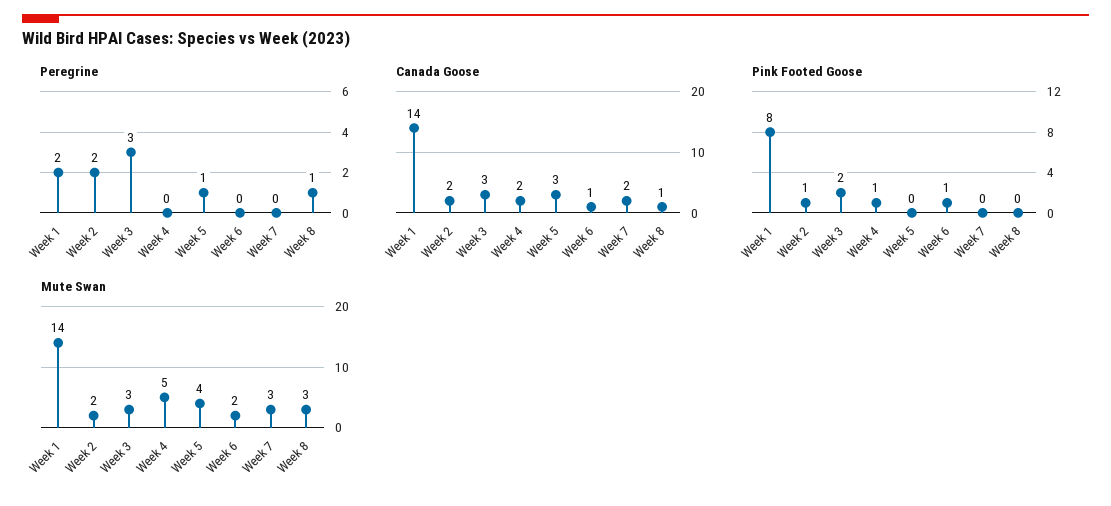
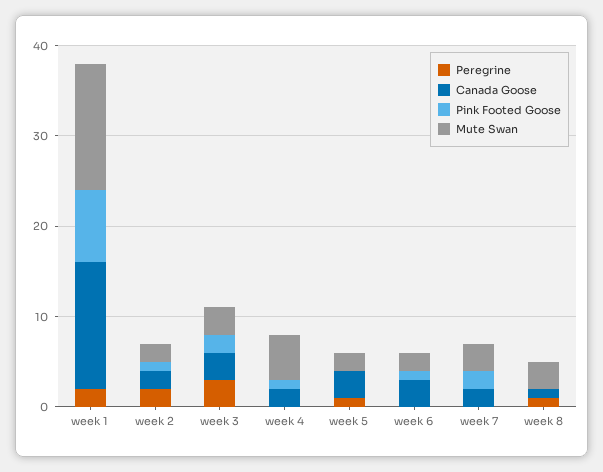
  {
    "Peregrine": {
      "Week 1": 2,
      "Week 2": 2,
      "Week 3": 3,
      "Week 4": 0,
      "Week 5": 1,
      "Week 6": 0,
      "Week 7": 0,
      "Week 8": 1
    },
    "Canada Goose": {
      "Week 1": 14,
      "Week 2": 2,
      "Week 3": 3,
      "Week 4": 2,
      "Week 5": 3,
-     "Week 6": 1,
+     "Week 6": 3,
      "Week 7": 2,
      "Week 8": 1
    },
    "Pink Footed Goose": {
      "Week 1": 8,
      "Week 2": 1,
      "Week 3": 2,
      "Week 4": 1,
      "Week 5": 0,
      "Week 6": 1,
-     "Week 7": 0,
+     "Week 7": 2,
      "Week 8": 0
    },
    "Mute Swan": {
      "Week 1": 14,
      "Week 2": 2,
      "Week 3": 3,
      "Week 4": 5,
-     "Week 5": 4,
+     "Week 5": 2,
      "Week 6": 2,
      "Week 7": 3,
      "Week 8": 3
    }
  }

